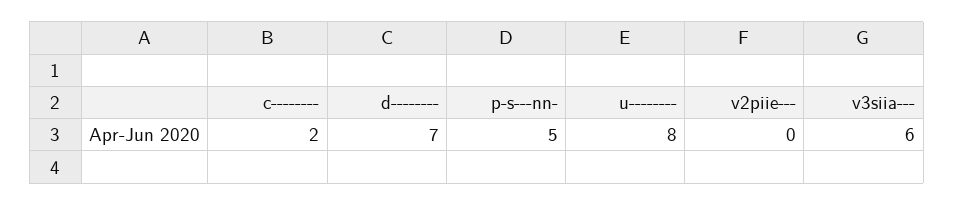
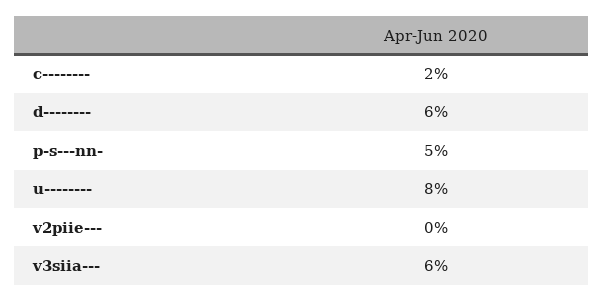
  {
    "c--------": 2,
-   "d--------": 7,
+   "d--------": 6,
    "p-s---nn-": 5,
    "u--------": 8,
    "v2piie---": 0,
    "v3siia---": 6
  }

